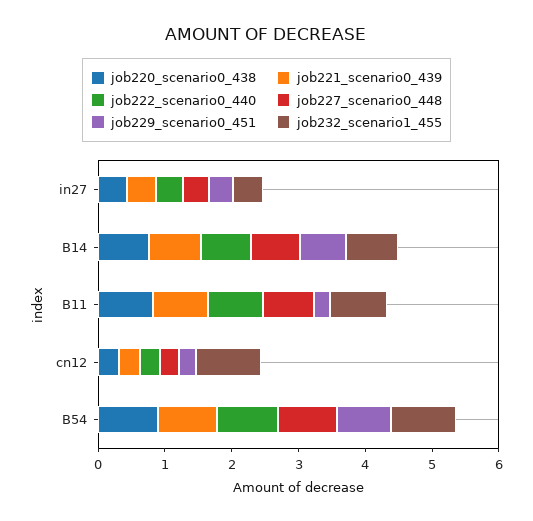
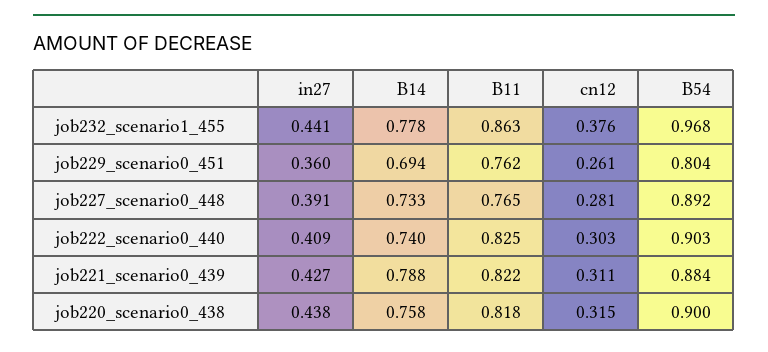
  {
    "job220_scenario0_438": {
      "in27": 0.438,
      "B14": 0.758,
      "B11": 0.818,
      "cn12": 0.315,
      "B54": 0.9
    },
    "job221_scenario0_439": {
      "in27": 0.427,
      "B14": 0.788,
      "B11": 0.822,
      "cn12": 0.311,
      "B54": 0.884
    },
    "job222_scenario0_440": {
      "in27": 0.409,
      "B14": 0.74,
      "B11": 0.825,
      "cn12": 0.303,
      "B54": 0.903
    },
    "job227_scenario0_448": {
      "in27": 0.391,
      "B14": 0.733,
      "B11": 0.765,
      "cn12": 0.281,
      "B54": 0.892
    },
    "job229_scenario0_451": {
      "in27": 0.36,
      "B14": 0.694,
-     "B11": 0.2,
+     "B11": 0.762,
      "cn12": 0.261,
      "B54": 0.804
    },
    "job232_scenario1_455": {
      "in27": 0.441,
      "B14": 0.778,
      "B11": 0.863,
-     "cn12": 1,
+     "cn12": 0.376,
      "B54": 0.968
    }
  }

